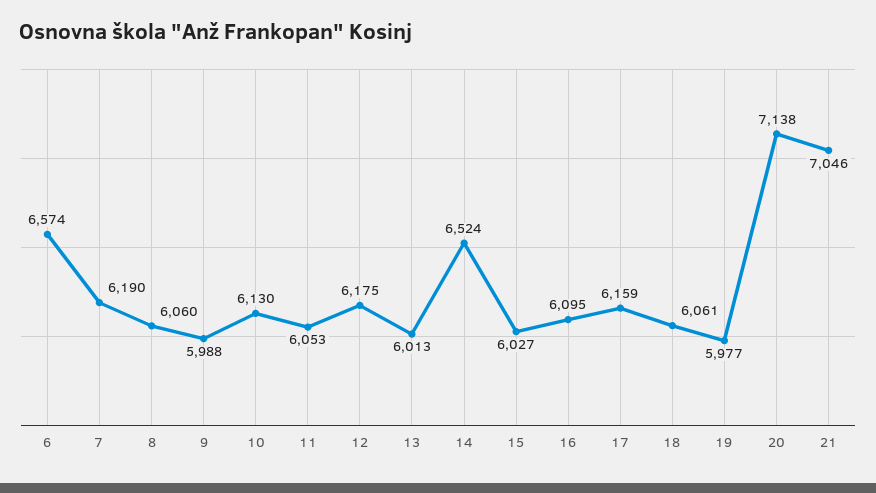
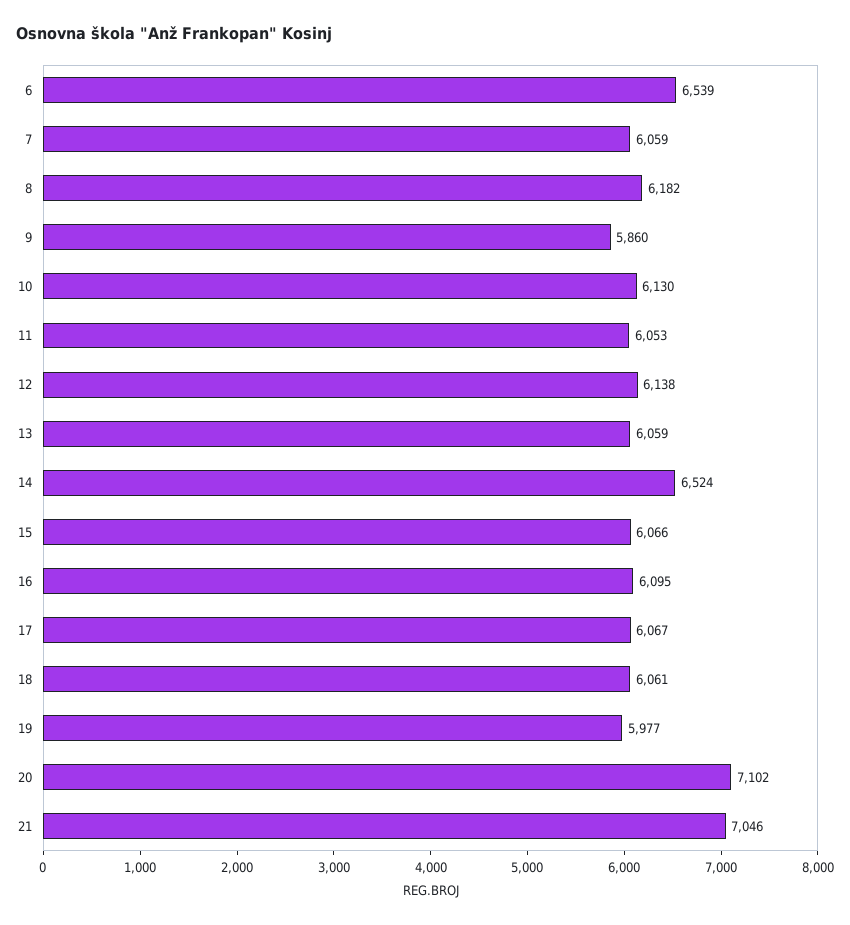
  {
-   "6": 6574,
+   "6": 6539,
-   "7": 6190,
+   "7": 6059,
-   "8": 6060,
+   "8": 6182,
-   "9": 5988,
+   "9": 5860,
    "10": 6130,
    "11": 6053,
-   "12": 6175,
+   "12": 6138,
-   "13": 6013,
+   "13": 6059,
    "14": 6524,
-   "15": 6027,
+   "15": 6066,
    "16": 6095,
-   "17": 6159,
+   "17": 6067,
    "18": 6061,
    "19": 5977,
-   "20": 7138,
+   "20": 7102,
    "21": 7046
  }

